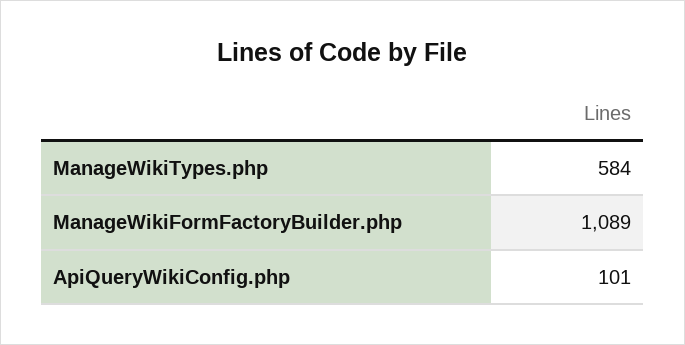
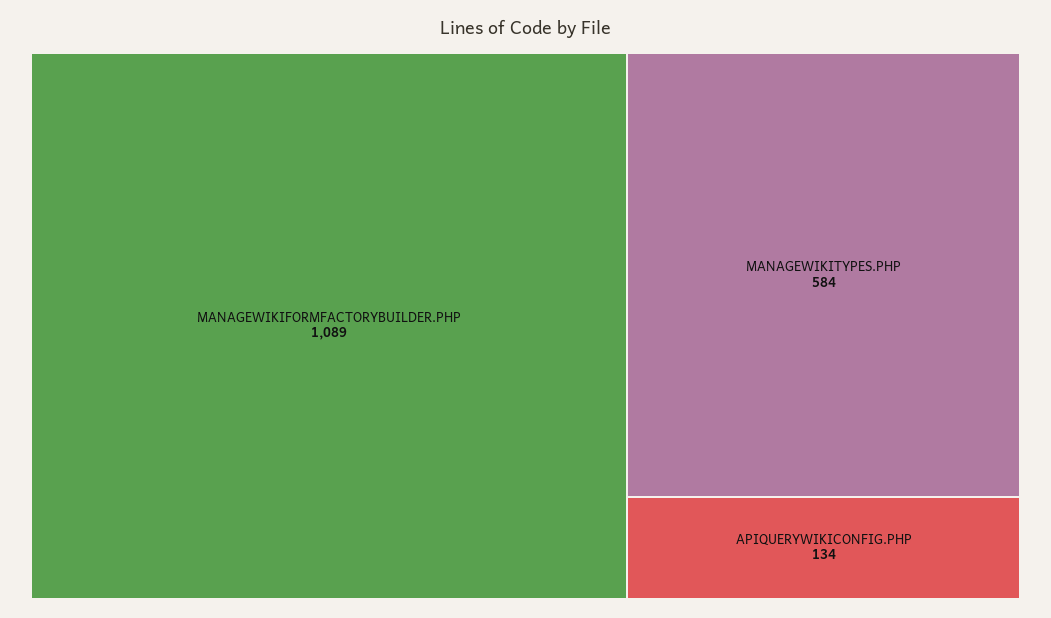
  {
    "ManageWikiTypes.php": 584,
    "ManageWikiFormFactoryBuilder.php": 1089,
-   "ApiQueryWikiConfig.php": 101
+   "ApiQueryWikiConfig.php": 134
  }

